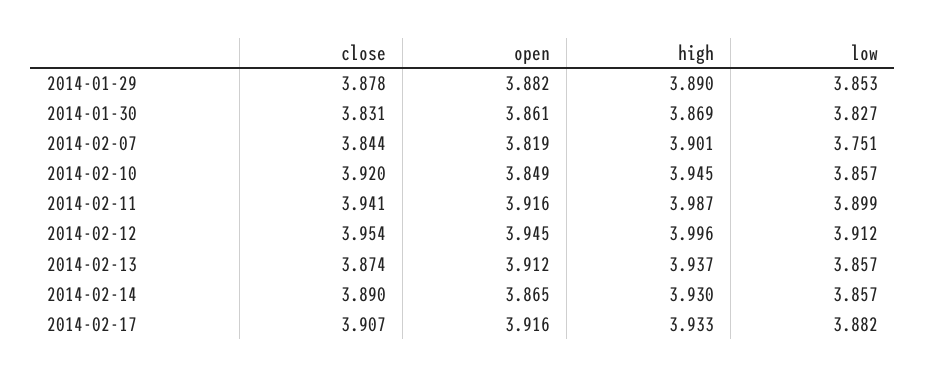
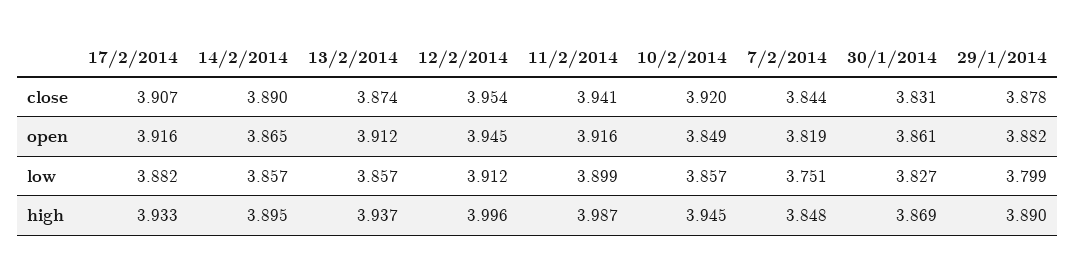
  {
    "close": {
      "2014-01-29": 3.878,
      "2014-01-30": 3.831,
      "2014-02-07": 3.844,
      "2014-02-10": 3.92,
      "2014-02-11": 3.941,
      "2014-02-12": 3.954,
      "2014-02-13": 3.874,
      "2014-02-14": 3.89,
      "2014-02-17": 3.907
    },
    "open": {
      "2014-01-29": 3.882,
      "2014-01-30": 3.861,
      "2014-02-07": 3.819,
      "2014-02-10": 3.849,
      "2014-02-11": 3.916,
      "2014-02-12": 3.945,
      "2014-02-13": 3.912,
      "2014-02-14": 3.865,
      "2014-02-17": 3.916
    },
    "high": {
      "2014-01-29": 3.89,
      "2014-01-30": 3.869,
-     "2014-02-07": 3.901,
+     "2014-02-07": 3.848,
      "2014-02-10": 3.945,
      "2014-02-11": 3.987,
      "2014-02-12": 3.996,
      "2014-02-13": 3.937,
-     "2014-02-14": 3.93,
+     "2014-02-14": 3.895,
      "2014-02-17": 3.933
    },
    "low": {
-     "2014-01-29": 3.853,
+     "2014-01-29": 3.799,
      "2014-01-30": 3.827,
      "2014-02-07": 3.751,
      "2014-02-10": 3.857,
      "2014-02-11": 3.899,
      "2014-02-12": 3.912,
      "2014-02-13": 3.857,
      "2014-02-14": 3.857,
      "2014-02-17": 3.882
    }
  }

